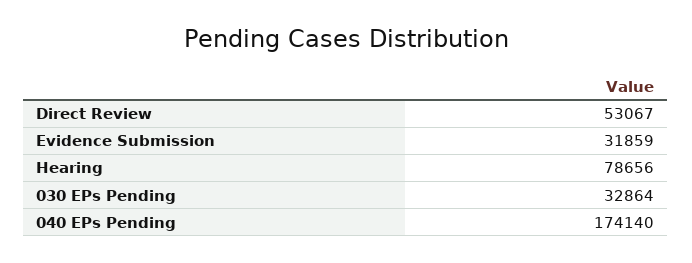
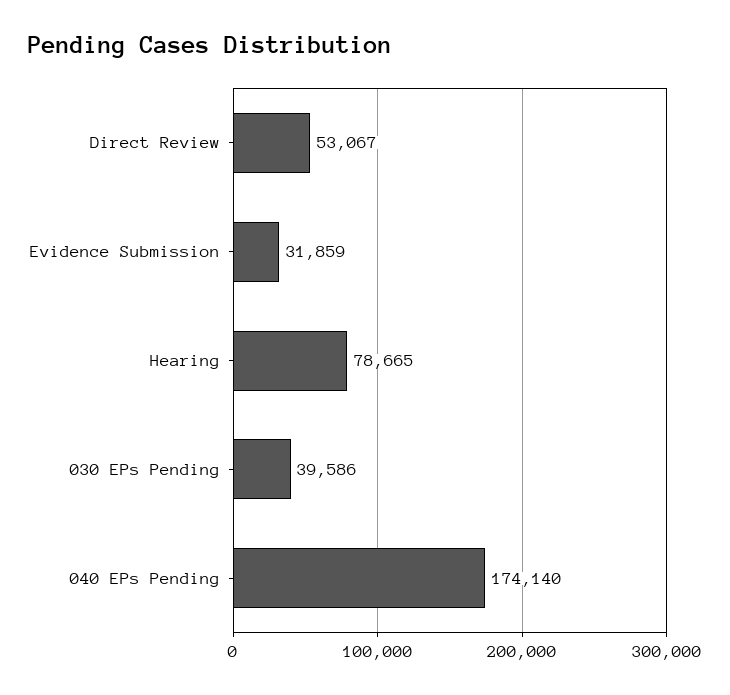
  {
    "Direct Review": 53067,
    "Evidence Submission": 31859,
-   "Hearing": 78656,
+   "Hearing": 78665,
-   "030 EPs Pending": 32864,
+   "030 EPs Pending": 39586,
    "040 EPs Pending": 174140
  }

